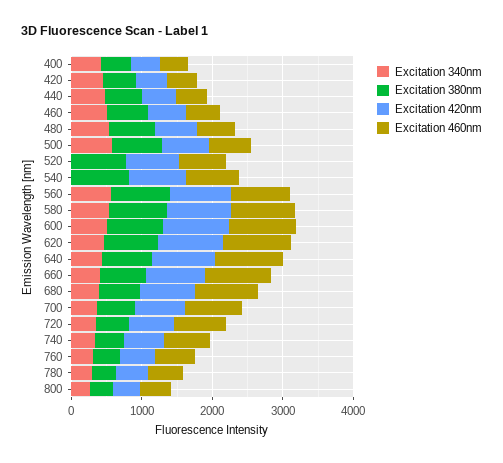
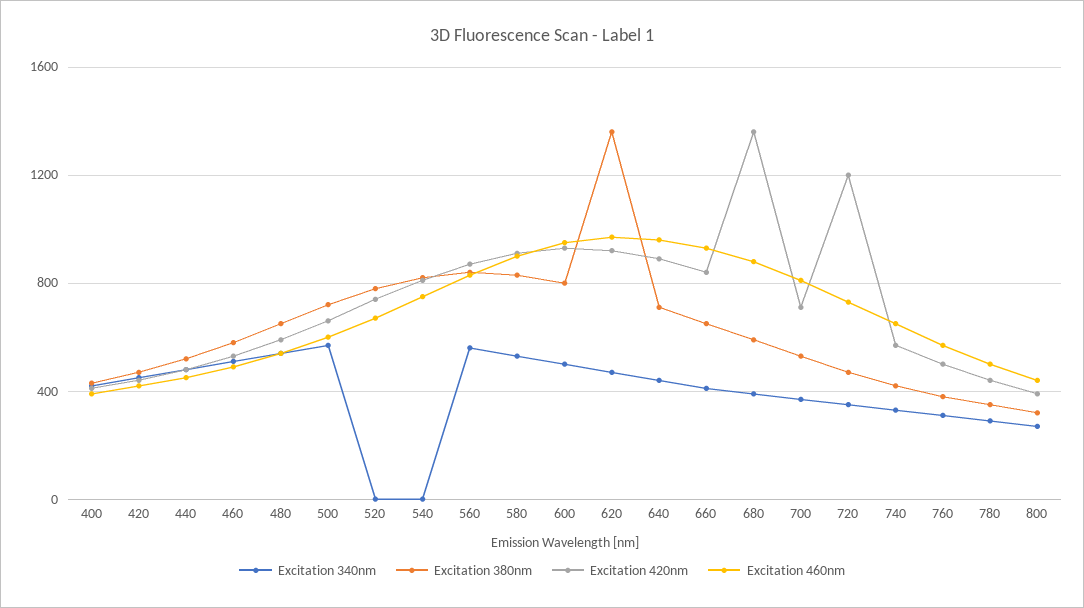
  {
    "Excitation 340nm": {
      "400": 400,
      "420": 450,
      "440": 500,
      "460": 500,
      "480": 550,
      "500": 550,
      "520": 0,
      "540": 0,
      "560": 550,
      "580": 550,
      "600": 500,
      "620": 450,
      "640": 450,
      "660": 400,
      "680": 400,
      "700": 350,
      "720": 350,
      "740": 350,
      "760": 300,
      "780": 300,
      "800": 250
    },
    "Excitation 380nm": {
      "400": 450,
      "420": 450,
      "440": 500,
      "460": 600,
      "480": 650,
      "500": 700,
      "520": 800,
      "540": 800,
      "560": 850,
      "580": 850,
      "600": 800,
-     "620": 800,
+     "620": 1350,
      "640": 700,
      "660": 650,
      "680": 600,
      "700": 550,
      "720": 450,
      "740": 400,
      "760": 400,
      "780": 350,
      "800": 300
    },
    "Excitation 420nm": {
      "400": 400,
      "420": 450,
      "440": 500,
      "460": 550,
      "480": 600,
      "500": 650,
      "520": 750,
      "540": 800,
      "560": 850,
      "580": 900,
      "600": 950,
      "620": 900,
      "640": 900,
      "660": 850,
-     "680": 800,
+     "680": 1350,
      "700": 700,
-     "720": 600,
+     "720": 1200,
      "740": 550,
      "760": 500,
      "780": 450,
      "800": 400
    },
    "Excitation 460nm": {
      "400": 400,
      "420": 400,
      "440": 450,
      "460": 500,
      "480": 550,
      "500": 600,
      "520": 650,
      "540": 750,
      "560": 850,
      "580": 900,
      "600": 950,
      "620": 950,
      "640": 950,
      "660": 950,
      "680": 900,
      "700": 800,
      "720": 750,
      "740": 650,
      "760": 550,
      "780": 500,
      "800": 450
    }
  }

